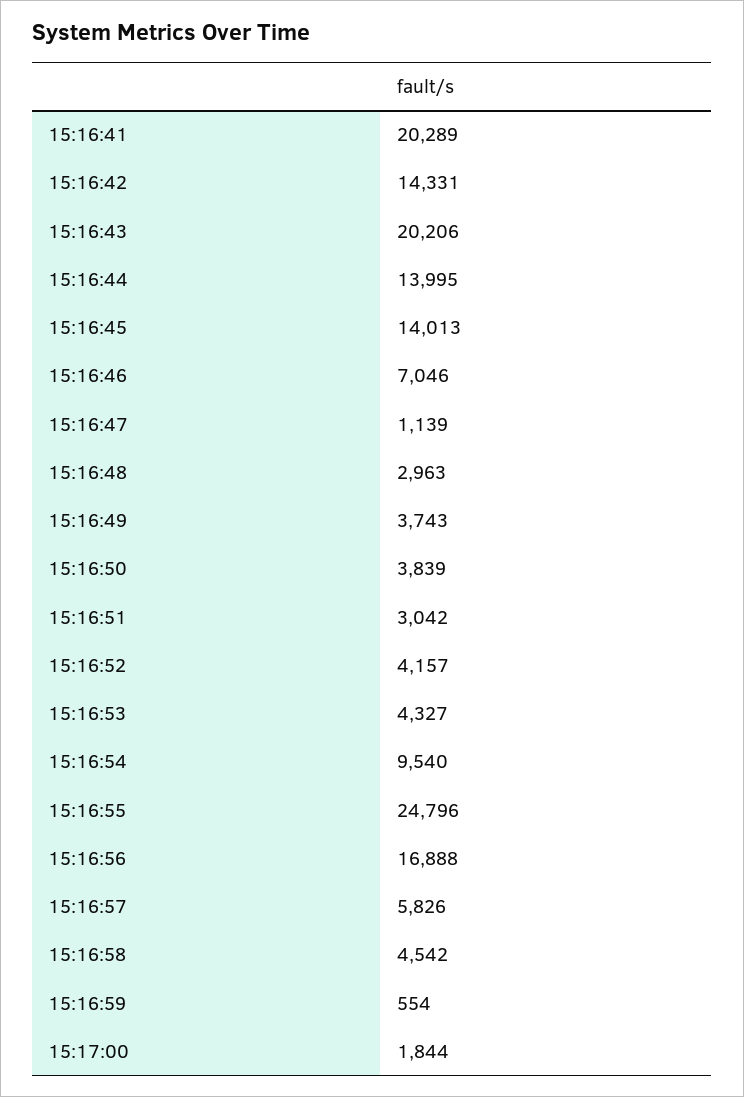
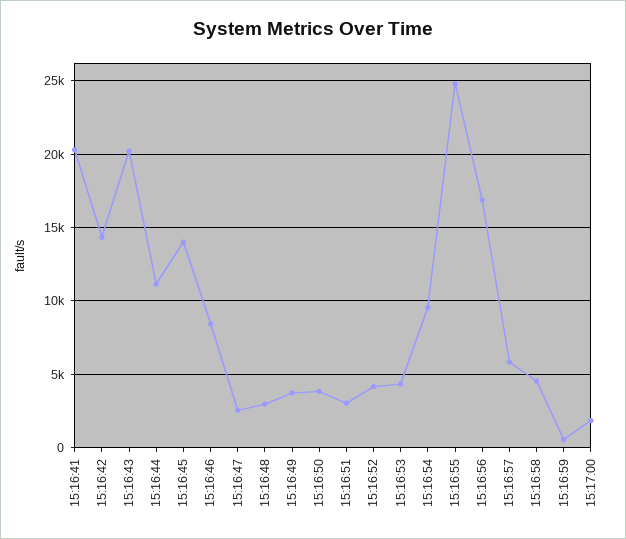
  {
    "15:16:41": 20289,
    "15:16:42": 14331,
    "15:16:43": 20206,
-   "15:16:44": 13995,
+   "15:16:44": 11000,
    "15:16:45": 14013,
-   "15:16:46": 7046,
+   "15:16:46": 8500,
-   "15:16:47": 1139,
+   "15:16:47": 2500,
    "15:16:48": 2963,
    "15:16:49": 3743,
    "15:16:50": 3839,
    "15:16:51": 3042,
    "15:16:52": 4157,
    "15:16:53": 4327,
    "15:16:54": 9540,
    "15:16:55": 24796,
    "15:16:56": 16888,
    "15:16:57": 5826,
    "15:16:58": 4542,
    "15:16:59": 554,
    "15:17:00": 1844
  }

